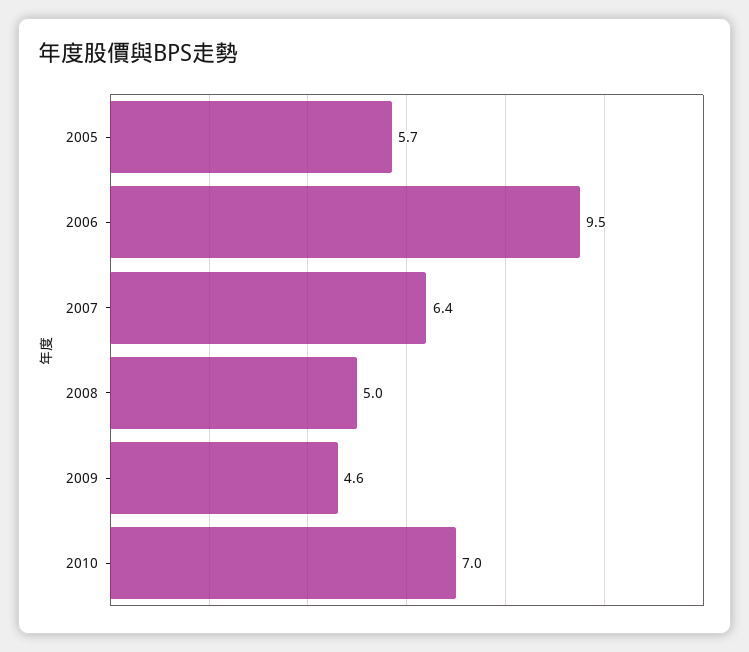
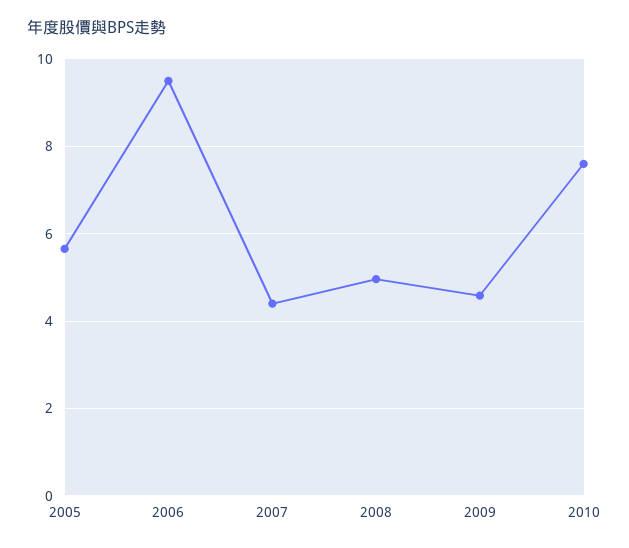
  {
    "2005": 5.7,
    "2006": 9.5,
-   "2007": 6.4,
+   "2007": 4.4,
    "2008": 5,
    "2009": 4.6,
-   "2010": 7
+   "2010": 7.6
  }

